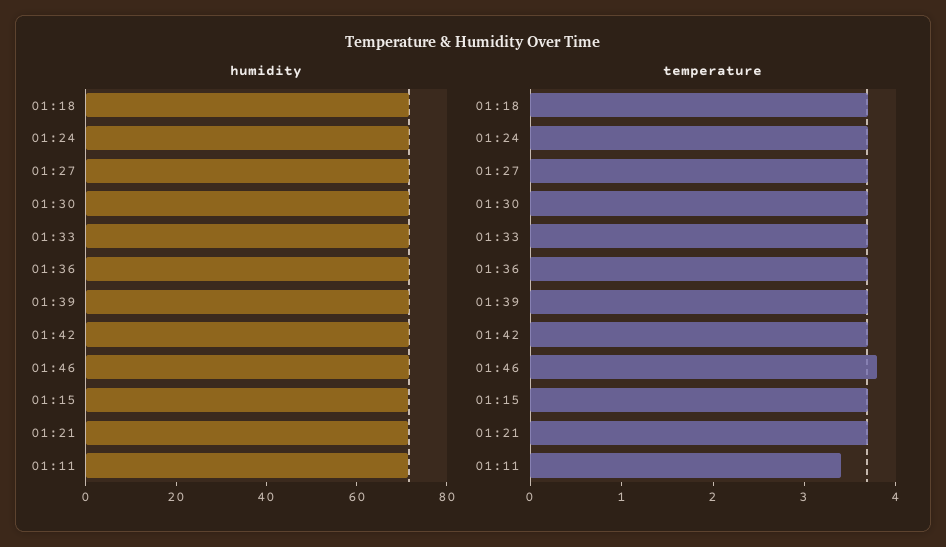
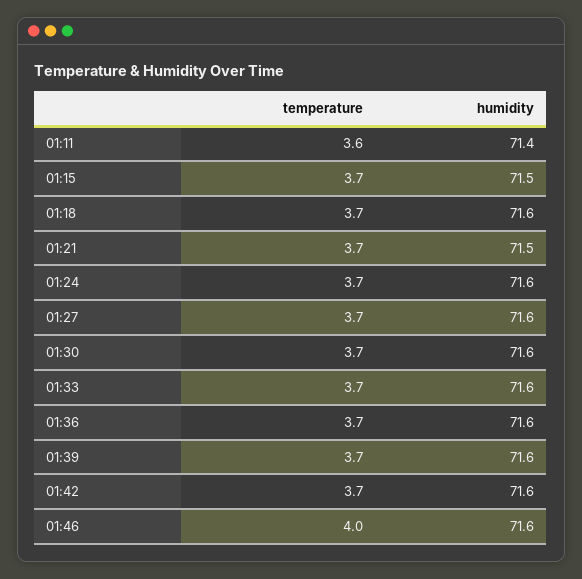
  {
    "humidity": {
      "01:18": 71.6,
      "01:24": 71.6,
      "01:27": 71.6,
      "01:30": 71.6,
      "01:33": 71.6,
      "01:36": 71.6,
      "01:39": 71.6,
      "01:42": 71.6,
      "01:46": 71.6,
      "01:15": 71.5,
      "01:21": 71.5,
      "01:11": 71.4
    },
    "temperature": {
      "01:18": 3.7,
      "01:24": 3.7,
      "01:27": 3.7,
      "01:30": 3.7,
      "01:33": 3.7,
      "01:36": 3.7,
      "01:39": 3.7,
      "01:42": 3.7,
-     "01:46": 3.8,
+     "01:46": 4,
      "01:15": 3.7,
      "01:21": 3.7,
-     "01:11": 3.4
+     "01:11": 3.6
    }
  }

